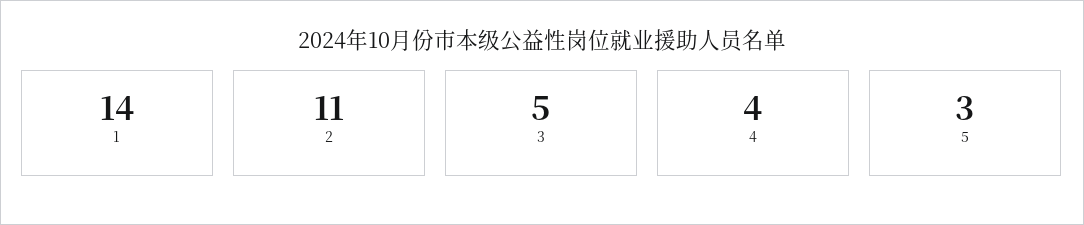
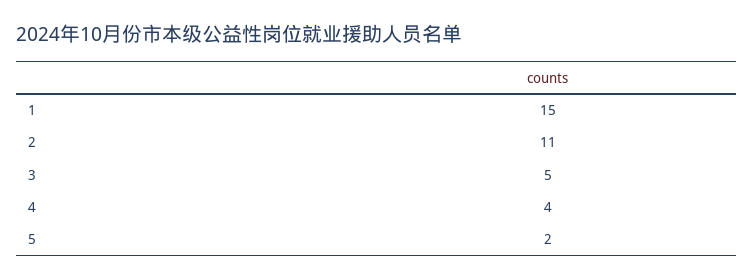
  {
-   "1": 14,
+   "1": 15,
    "2": 11,
    "3": 5,
    "4": 4,
-   "5": 3
+   "5": 2
  }

